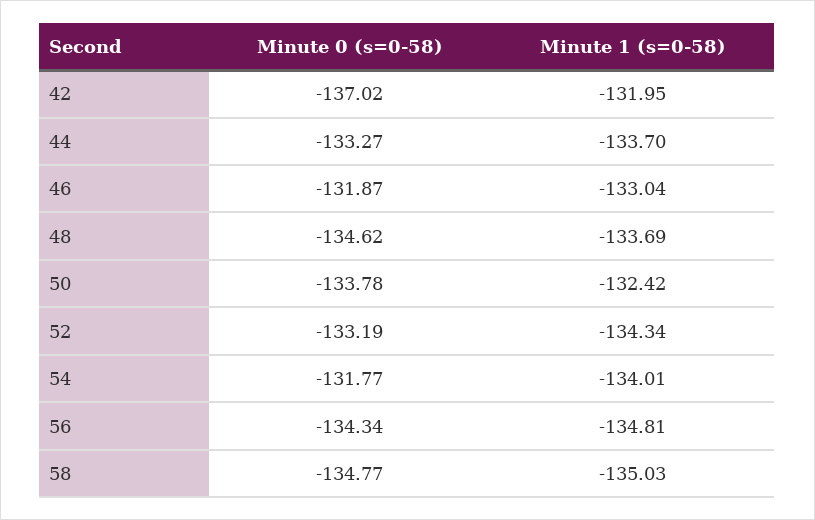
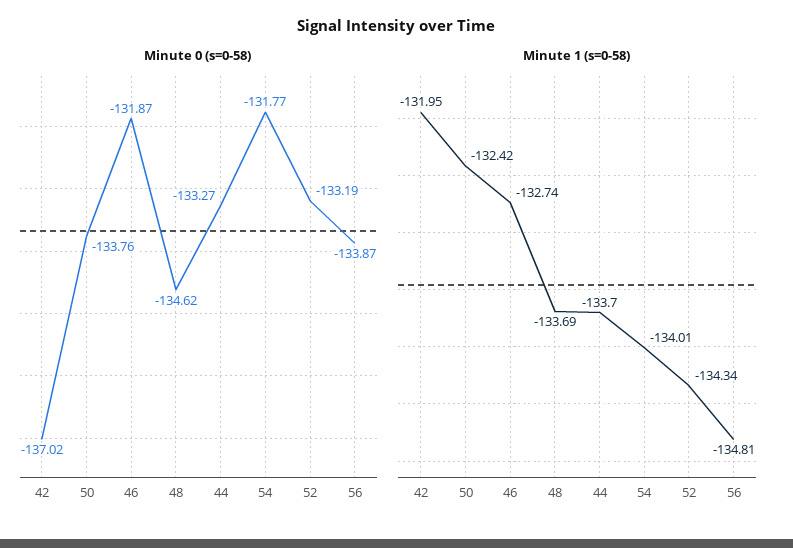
  {
    "Minute 0 (s=0-58)": {
      "42": -137.02,
      "44": -133.27,
      "46": -131.87,
      "48": -134.62,
-     "50": -133.78,
+     "50": -133.76,
      "52": -133.19,
      "54": -131.77,
-     "56": -134.34,
+     "56": -133.87
-     "58": -134.77
    },
    "Minute 1 (s=0-58)": {
      "42": -131.95,
      "44": -133.7,
-     "46": -133.04,
+     "46": -132.74,
      "48": -133.69,
      "50": -132.42,
      "52": -134.34,
      "54": -134.01,
-     "56": -134.81,
+     "56": -134.81
-     "58": -135.03
    }
  }

